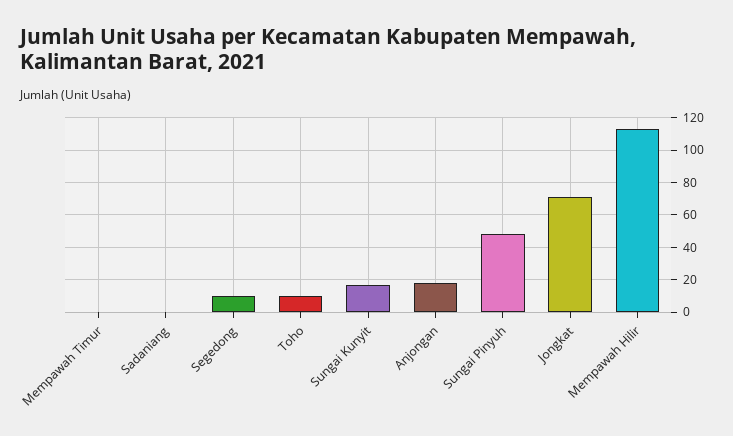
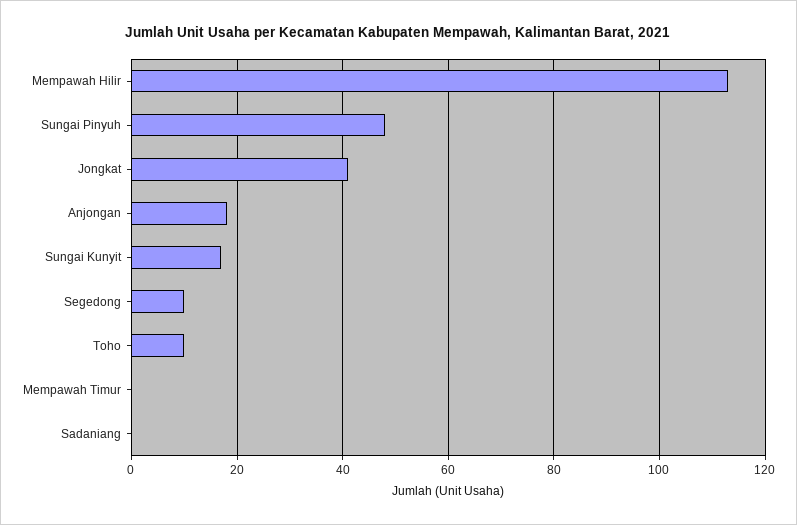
  {
    "Mempawah Timur": 0,
    "Sadaniang": 0,
    "Segedong": 10,
    "Toho": 10,
    "Sungai Kunyit": 15,
    "Anjongan": 20,
    "Sungai Pinyuh": 50,
-   "Jongkat": 70,
+   "Jongkat": 40,
    "Mempawah Hilir": 115
  }

